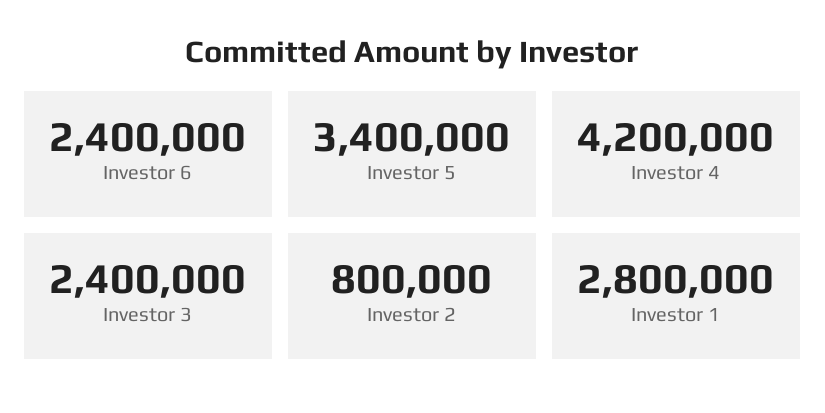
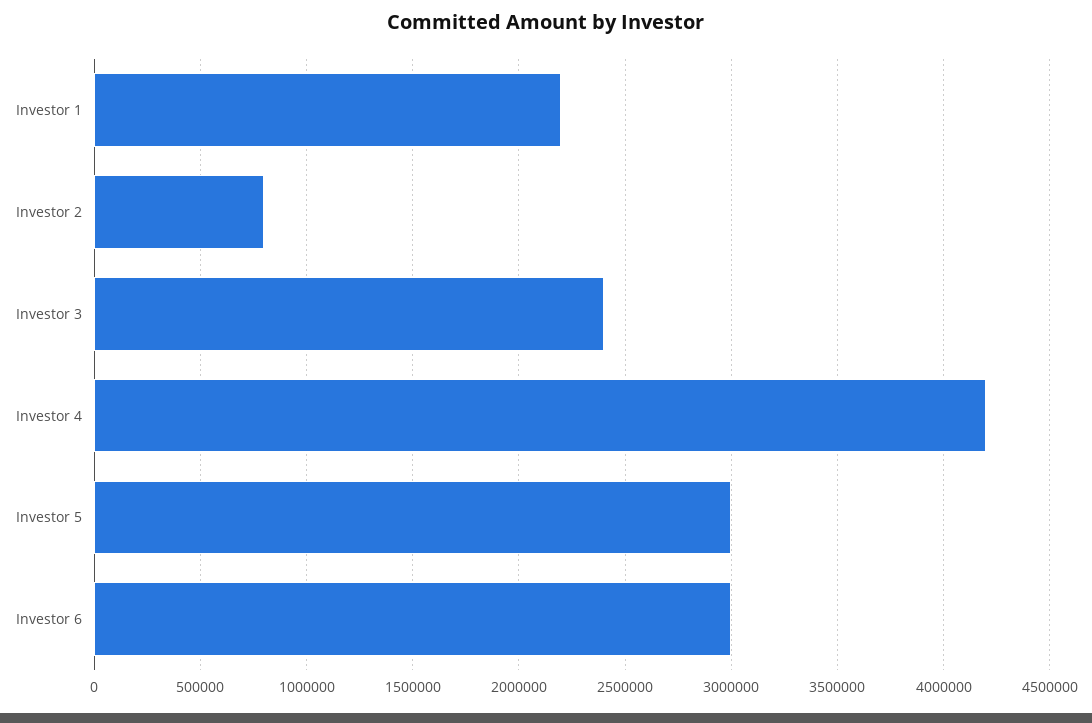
  {
-   "Investor 6": 2400000,
+   "Investor 6": 3000000,
-   "Investor 5": 3400000,
+   "Investor 5": 3000000,
    "Investor 4": 4200000,
    "Investor 3": 2400000,
    "Investor 2": 800000,
-   "Investor 1": 2800000
+   "Investor 1": 2200000
  }

